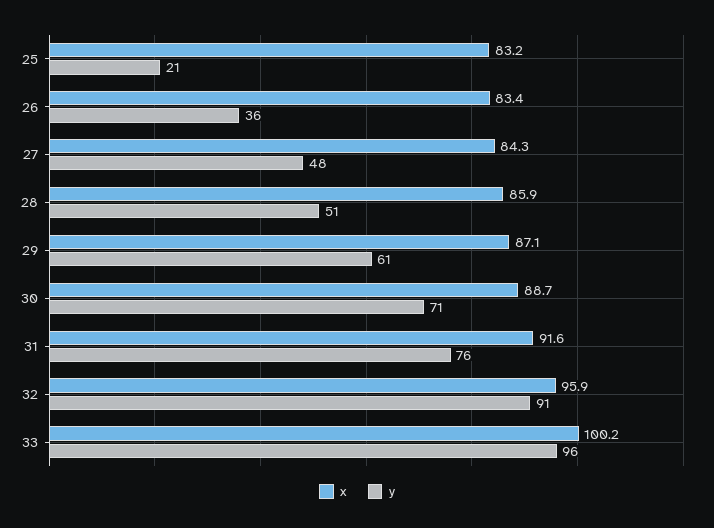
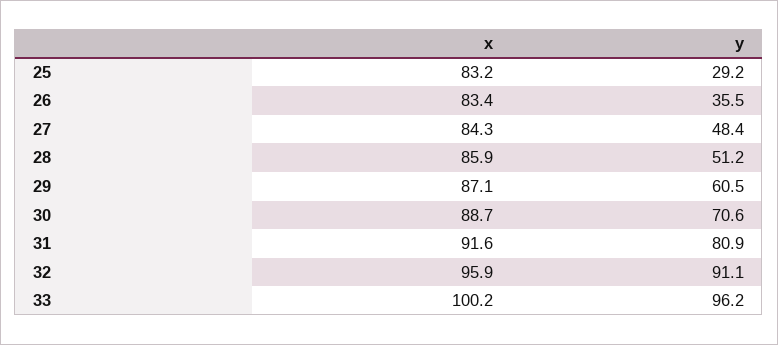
  {
    "x": {
      "25": 83.2,
      "26": 83.4,
      "27": 84.3,
      "28": 85.9,
      "29": 87.1,
      "30": 88.7,
      "31": 91.6,
      "32": 95.9,
      "33": 100.2
    },
    "y": {
-     "25": 21,
+     "25": 29.2,
      "26": 35.5,
      "27": 48.4,
      "28": 51.2,
      "29": 60.5,
      "30": 70.6,
-     "31": 76,
+     "31": 80.9,
      "32": 91.1,
      "33": 96.2
    }
  }

